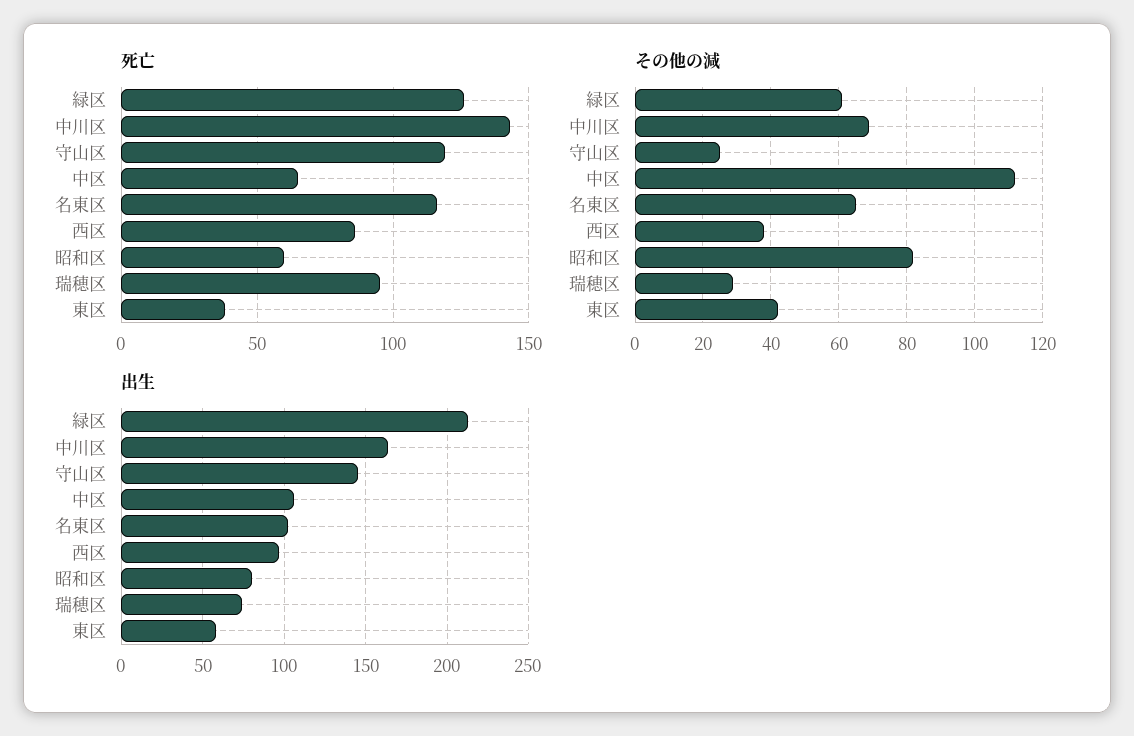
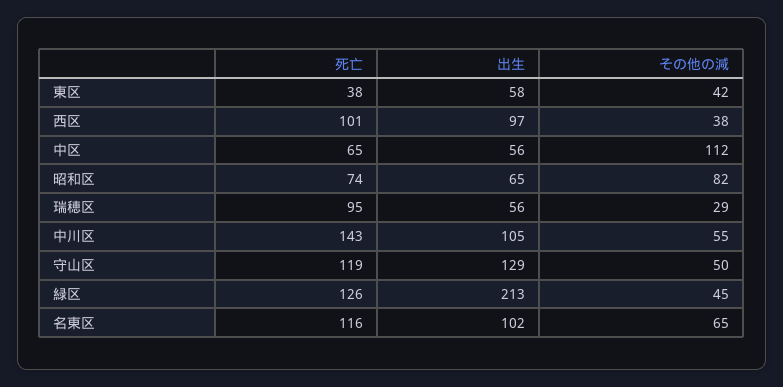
  {
    "死亡": {
      "緑区": 126,
      "中川区": 143,
      "守山区": 119,
      "中区": 65,
      "名東区": 116,
-     "西区": 85,
+     "西区": 101,
-     "昭和区": 60,
+     "昭和区": 74,
      "瑞穂区": 95,
      "東区": 38
    },
    "その他の減": {
-     "緑区": 60,
+     "緑区": 45,
-     "中川区": 70,
+     "中川区": 55,
-     "守山区": 25,
+     "守山区": 50,
      "中区": 112,
      "名東区": 65,
      "西区": 38,
      "昭和区": 82,
      "瑞穂区": 29,
      "東区": 42
    },
    "出生": {
      "緑区": 213,
-     "中川区": 165,
+     "中川区": 105,
-     "守山区": 145,
+     "守山区": 129,
-     "中区": 105,
+     "中区": 56,
      "名東区": 102,
      "西区": 97,
-     "昭和区": 80,
+     "昭和区": 65,
-     "瑞穂区": 75,
+     "瑞穂区": 56,
      "東区": 58
    }
  }

